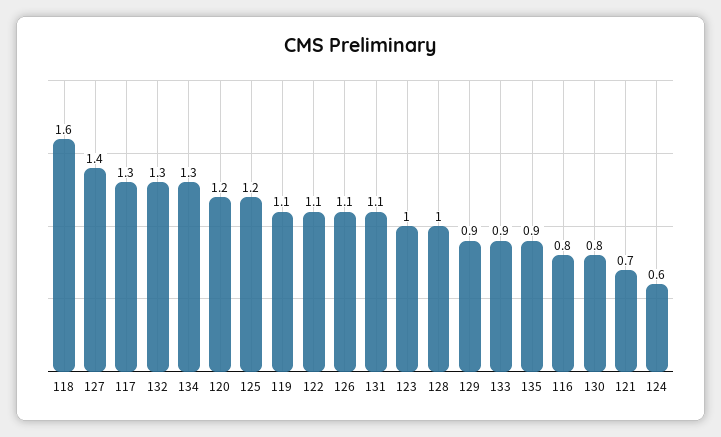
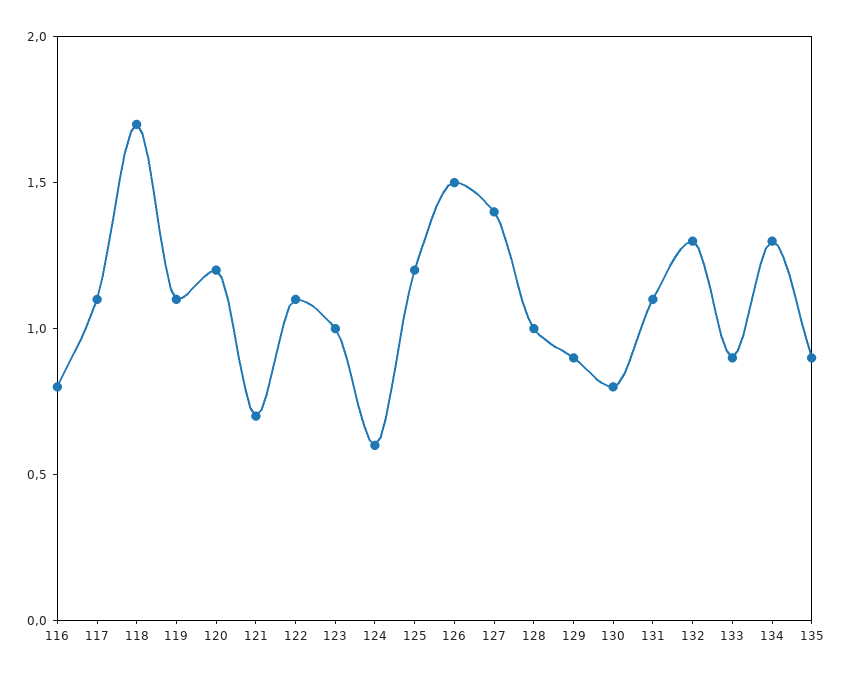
  {
-   "118": 1.6,
+   "118": 1.7,
    "127": 1.4,
-   "117": 1.3,
+   "117": 1.1,
    "132": 1.3,
    "134": 1.3,
    "120": 1.2,
    "125": 1.2,
    "119": 1.1,
    "122": 1.1,
-   "126": 1.1,
+   "126": 1.5,
    "131": 1.1,
    "123": 1,
    "128": 1,
    "129": 0.9,
    "133": 0.9,
    "135": 0.9,
    "116": 0.8,
    "130": 0.8,
    "121": 0.7,
    "124": 0.6
  }

